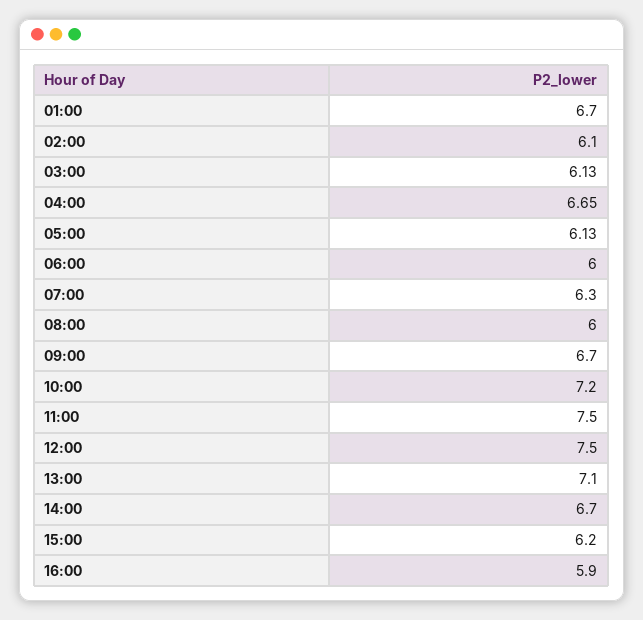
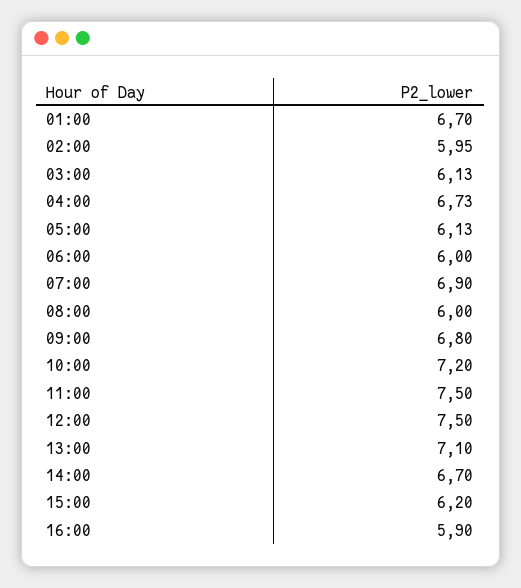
  {
    "01:00": 6.7,
-   "02:00": 6.1,
+   "02:00": 5.95,
    "03:00": 6.13,
-   "04:00": 6.65,
+   "04:00": 6.73,
    "05:00": 6.13,
    "06:00": 6,
-   "07:00": 6.3,
+   "07:00": 6.9,
    "08:00": 6,
-   "09:00": 6.7,
+   "09:00": 6.8,
    "10:00": 7.2,
    "11:00": 7.5,
    "12:00": 7.5,
    "13:00": 7.1,
    "14:00": 6.7,
    "15:00": 6.2,
    "16:00": 5.9
  }

